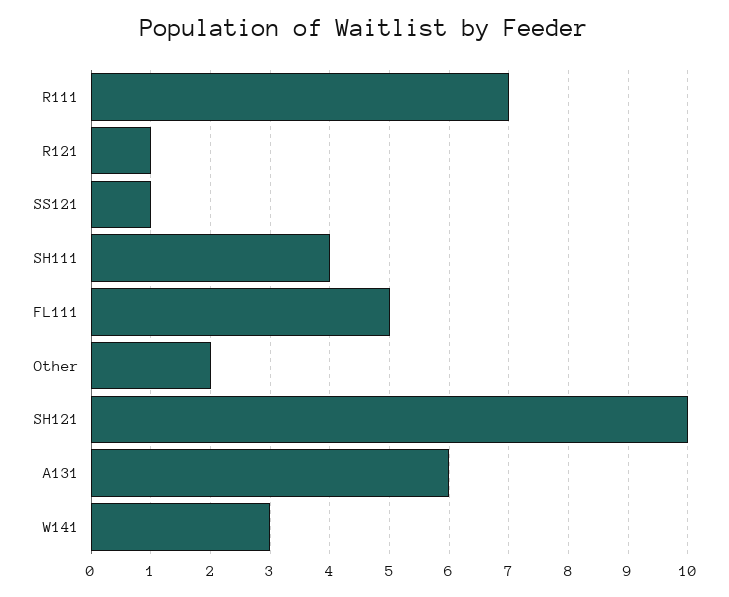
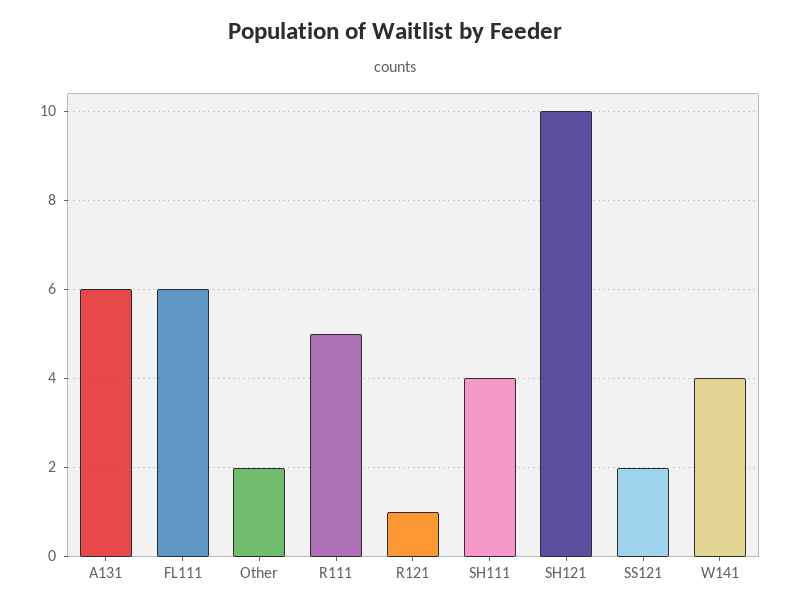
  {
-   "R111": 7,
+   "R111": 5,
    "R121": 1,
-   "SS121": 1,
+   "SS121": 2,
    "SH111": 4,
-   "FL111": 5,
+   "FL111": 6,
    "Other": 2,
    "SH121": 10,
    "A131": 6,
-   "W141": 3
+   "W141": 4
  }

